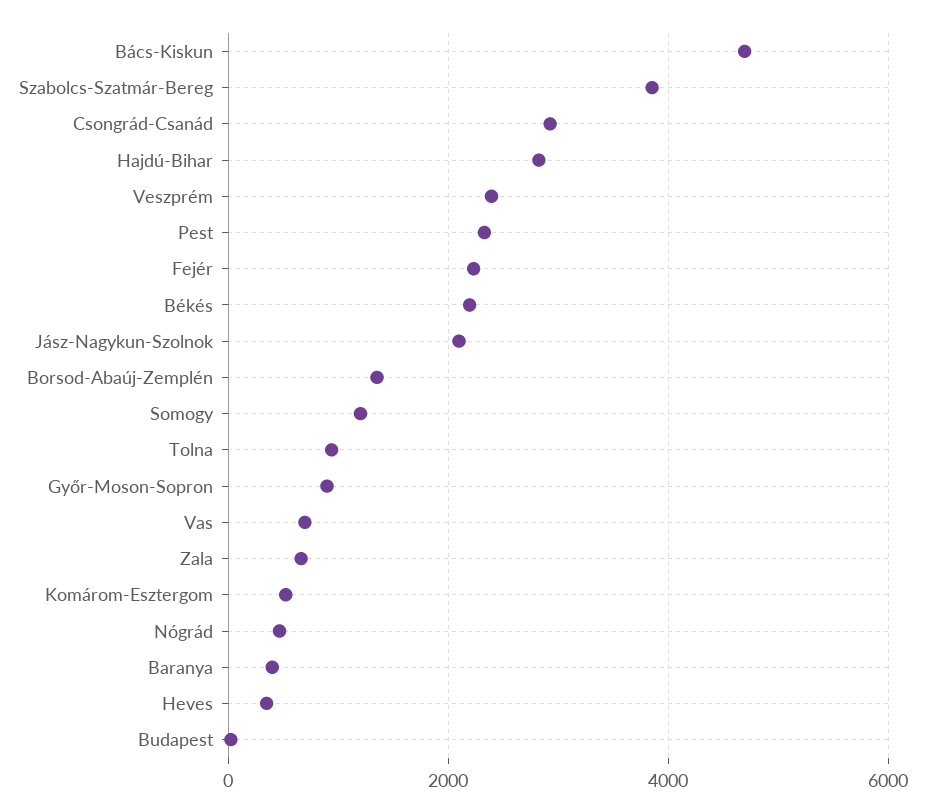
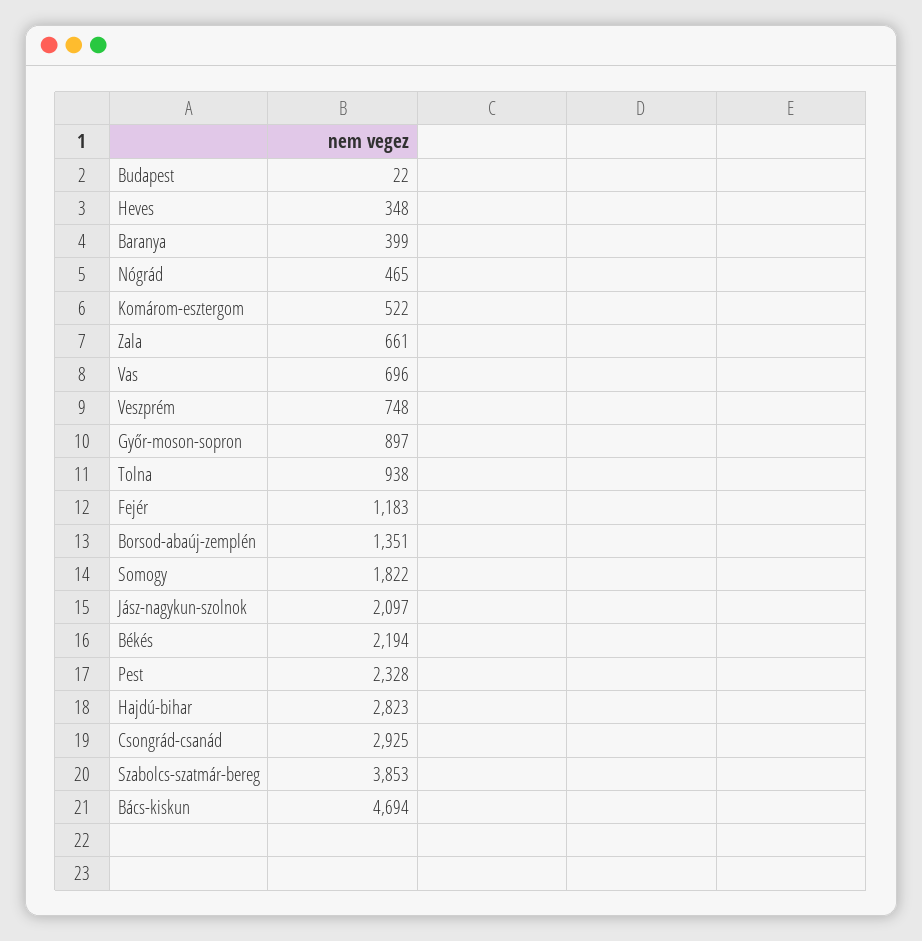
  {
    "Bács-Kiskun": 4694,
    "Szabolcs-Szatmár-Bereg": 3853,
    "Csongrád-Csanád": 2925,
    "Hajdú-Bihar": 2823,
-   "Veszprém": 2400,
+   "Veszprém": 748,
    "Pest": 2328,
-   "Fejér": 2200,
+   "Fejér": 1183,
    "Békés": 2194,
    "Jász-Nagykun-Szolnok": 2097,
    "Borsod-Abaúj-Zemplén": 1351,
-   "Somogy": 1200,
+   "Somogy": 1822,
    "Tolna": 938,
    "Győr-Moson-Sopron": 897,
    "Vas": 696,
    "Zala": 661,
    "Komárom-Esztergom": 522,
    "Nógrád": 465,
    "Baranya": 399,
    "Heves": 348,
    "Budapest": 22
  }

